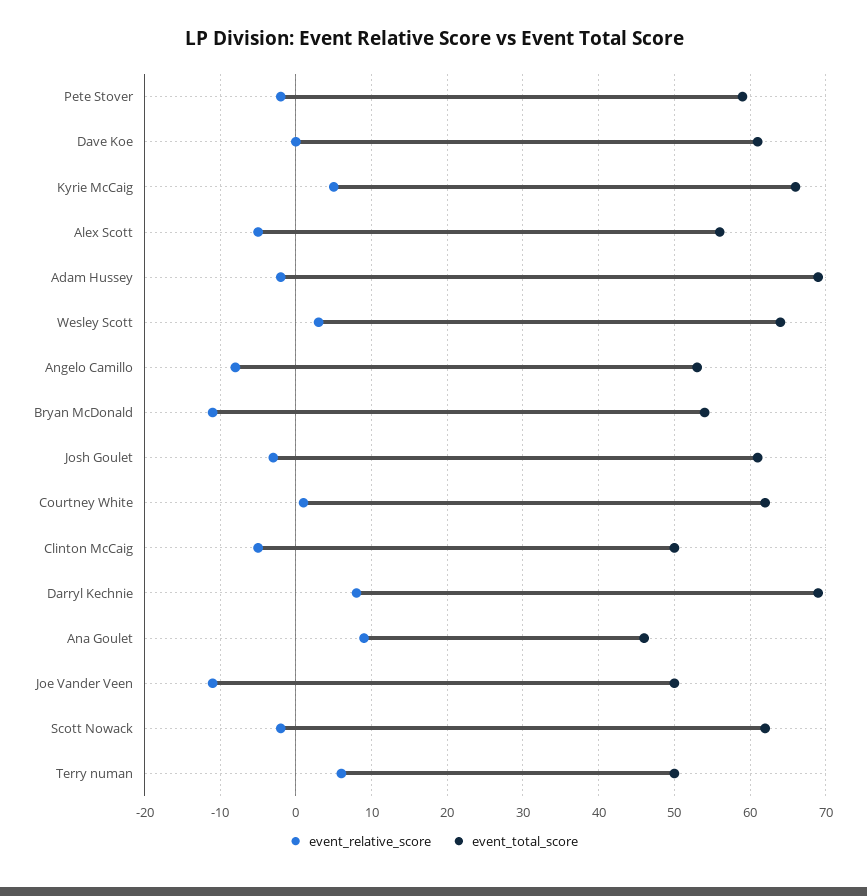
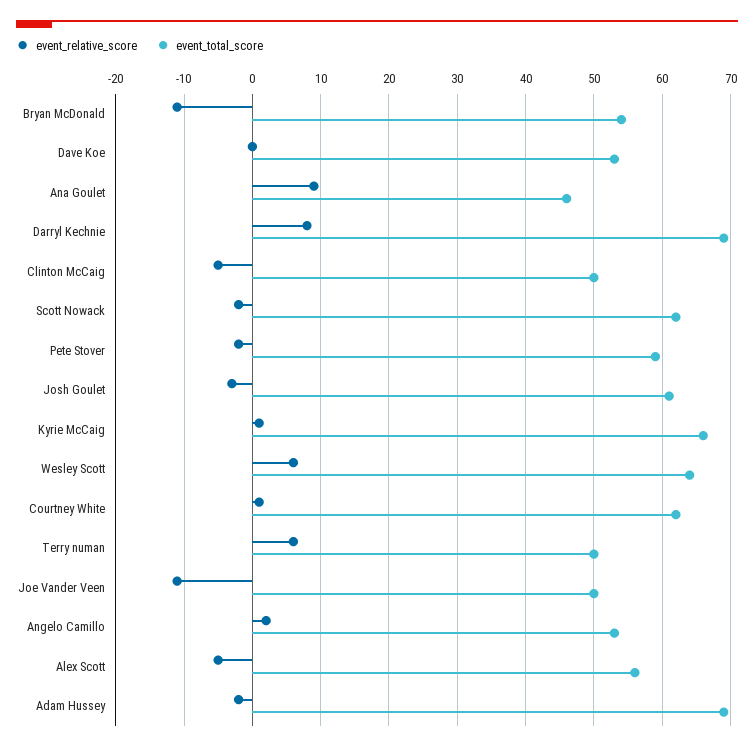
  {
    "event_relative_score": {
      "Pete Stover": -2,
      "Dave Koe": 0,
-     "Kyrie McCaig": 5,
+     "Kyrie McCaig": 1,
      "Alex Scott": -5,
      "Adam Hussey": -2,
-     "Wesley Scott": 3,
+     "Wesley Scott": 6,
-     "Angelo Camillo": -8,
+     "Angelo Camillo": 2,
      "Bryan McDonald": -11,
      "Josh Goulet": -3,
      "Courtney White": 1,
      "Clinton McCaig": -5,
      "Darryl Kechnie": 8,
      "Ana Goulet": 9,
      "Joe Vander Veen": -11,
      "Scott Nowack": -2,
      "Terry numan": 6
    },
    "event_total_score": {
      "Pete Stover": 59,
-     "Dave Koe": 61,
+     "Dave Koe": 53,
      "Kyrie McCaig": 66,
      "Alex Scott": 56,
      "Adam Hussey": 69,
      "Wesley Scott": 64,
      "Angelo Camillo": 53,
      "Bryan McDonald": 54,
      "Josh Goulet": 61,
      "Courtney White": 62,
      "Clinton McCaig": 50,
      "Darryl Kechnie": 69,
      "Ana Goulet": 46,
      "Joe Vander Veen": 50,
      "Scott Nowack": 62,
      "Terry numan": 50
    }
  }

